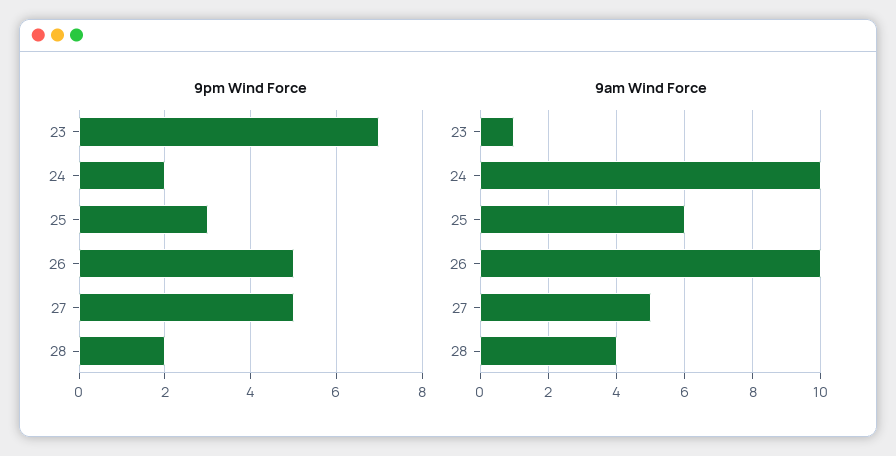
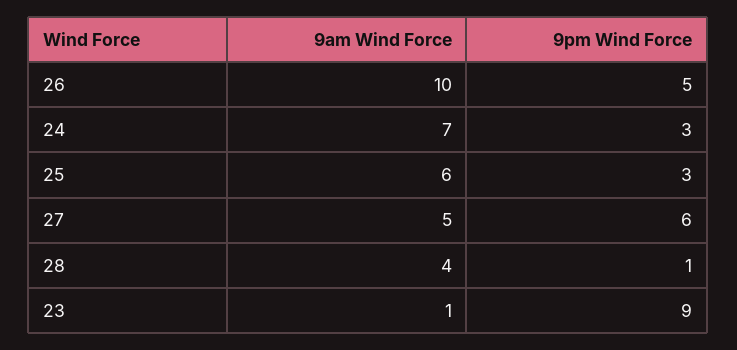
  {
    "9pm Wind Force": {
-     "23": 7,
+     "23": 9,
-     "24": 2,
+     "24": 3,
      "25": 3,
      "26": 5,
-     "27": 5,
+     "27": 6,
-     "28": 2
+     "28": 1
    },
    "9am Wind Force": {
      "23": 1,
-     "24": 10,
+     "24": 7,
      "25": 6,
      "26": 10,
      "27": 5,
      "28": 4
    }
  }

